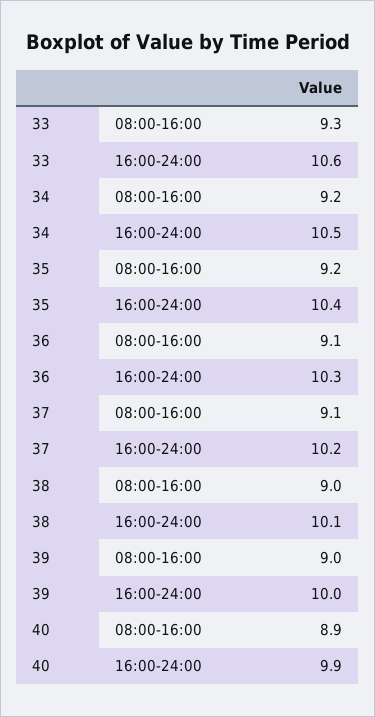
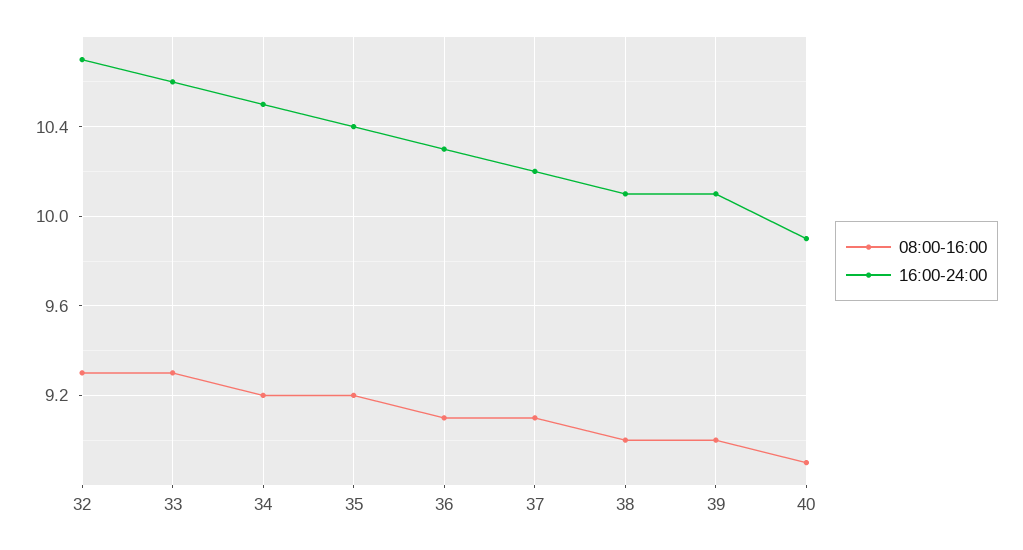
  {
    "08:00-16:00": {
      "33": 9.3,
      "34": 9.2,
      "35": 9.2,
      "36": 9.1,
      "37": 9.1,
      "38": 9,
      "39": 9,
-     "40": 8.9
+     "40": 8.9,
+     "32": 9.3
    },
    "16:00-24:00": {
      "33": 10.6,
      "34": 10.5,
      "35": 10.4,
      "36": 10.3,
      "37": 10.2,
      "38": 10.1,
-     "39": 10,
+     "39": 10.1,
-     "40": 9.9
+     "40": 9.9,
+     "32": 10.7
    }
  }

